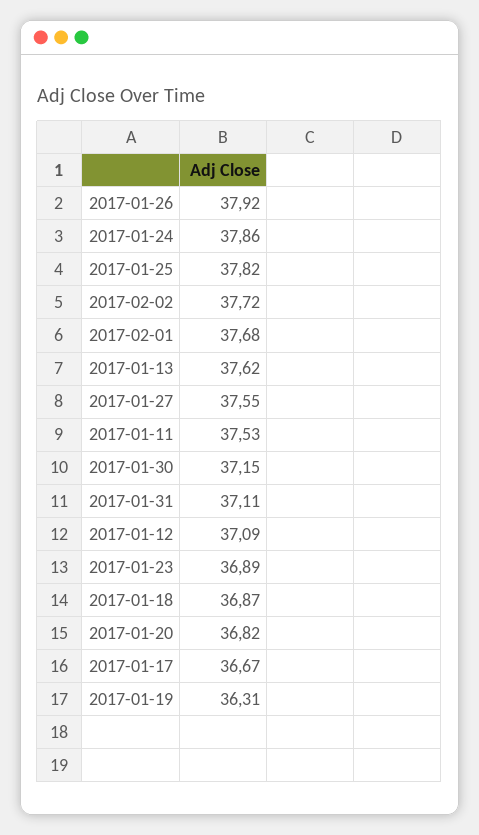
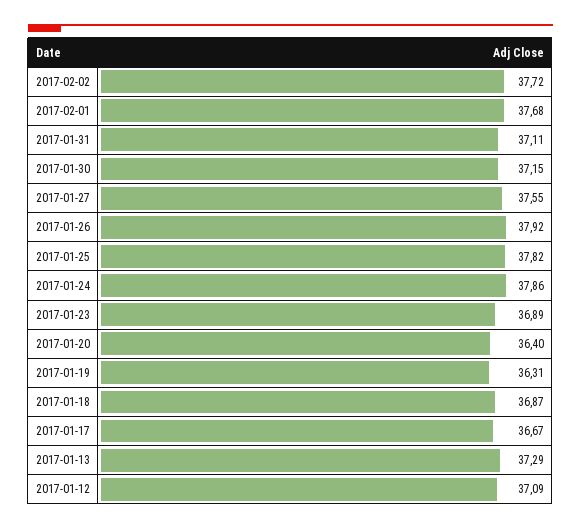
  {
    "2017-01-26": 37.92,
    "2017-01-24": 37.86,
    "2017-01-25": 37.82,
    "2017-02-02": 37.72,
    "2017-02-01": 37.68,
-   "2017-01-13": 37.62,
+   "2017-01-13": 37.29,
    "2017-01-27": 37.55,
-   "2017-01-11": 37.53,
    "2017-01-30": 37.15,
    "2017-01-31": 37.11,
    "2017-01-12": 37.09,
    "2017-01-23": 36.89,
    "2017-01-18": 36.87,
-   "2017-01-20": 36.82,
+   "2017-01-20": 36.4,
    "2017-01-17": 36.67,
    "2017-01-19": 36.31
  }

